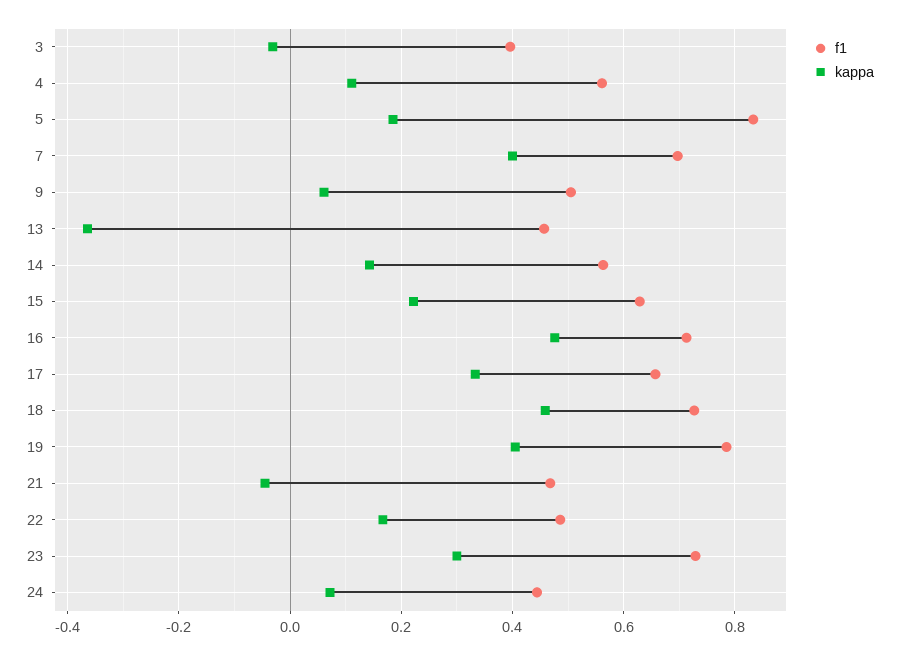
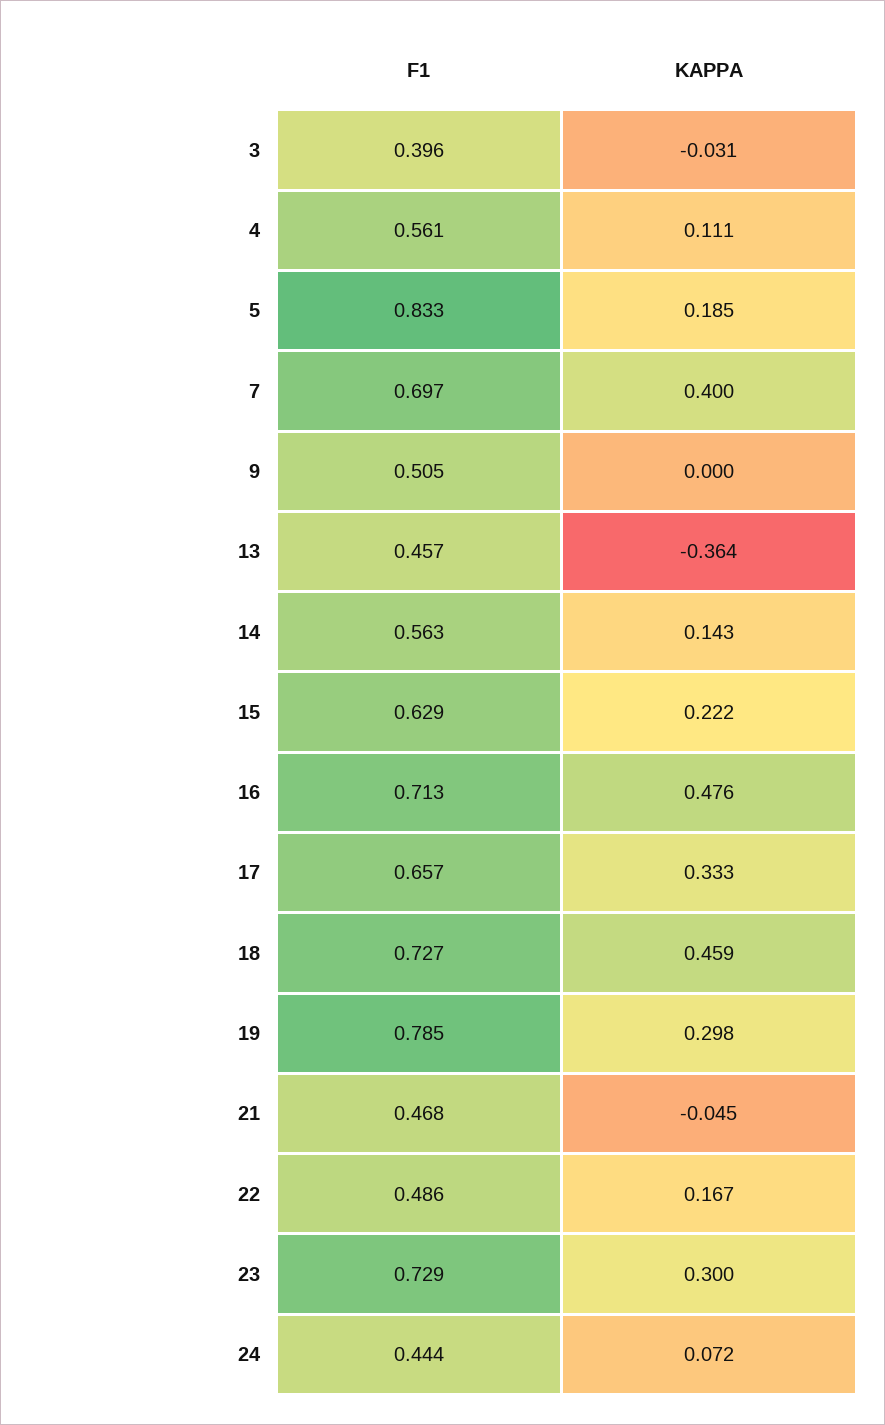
  {
    "f1": {
      "3": 0.396,
      "4": 0.561,
      "5": 0.833,
      "7": 0.697,
      "9": 0.505,
      "13": 0.457,
      "14": 0.563,
      "15": 0.629,
      "16": 0.713,
      "17": 0.657,
      "18": 0.727,
      "19": 0.785,
      "21": 0.468,
      "22": 0.486,
      "23": 0.729,
      "24": 0.444
    },
    "kappa": {
      "3": -0.031,
      "4": 0.111,
      "5": 0.185,
      "7": 0.4,
-     "9": 0.06,
+     "9": 0,
      "13": -0.364,
      "14": 0.143,
      "15": 0.222,
      "16": 0.476,
      "17": 0.333,
      "18": 0.459,
-     "19": 0.4,
+     "19": 0.298,
      "21": -0.045,
      "22": 0.167,
      "23": 0.3,
      "24": 0.072
    }
  }

